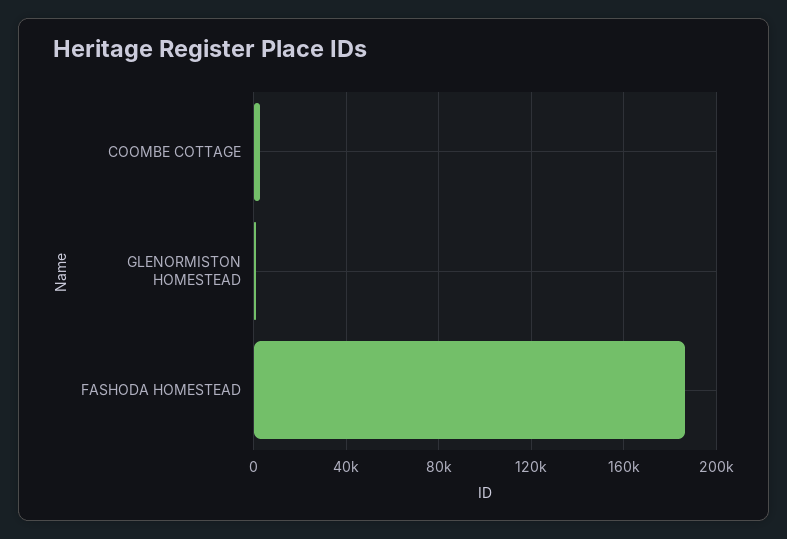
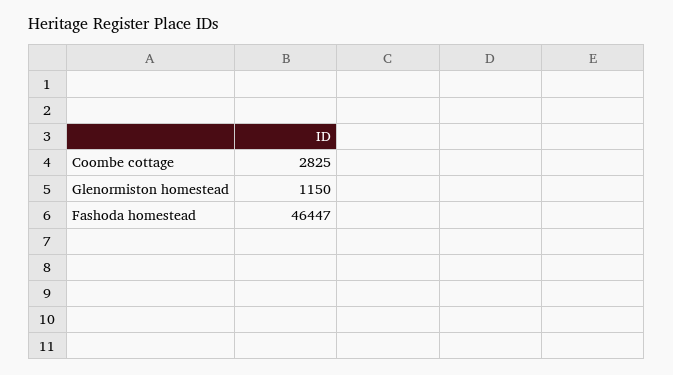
  {
    "COOMBE COTTAGE": 2825,
    "GLENORMISTON HOMESTEAD": 1150,
-   "FASHODA HOMESTEAD": 185000
+   "FASHODA HOMESTEAD": 46447
  }

